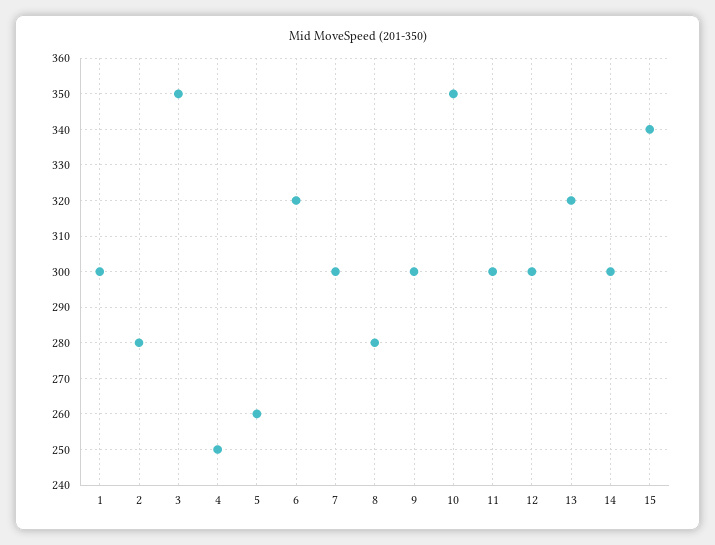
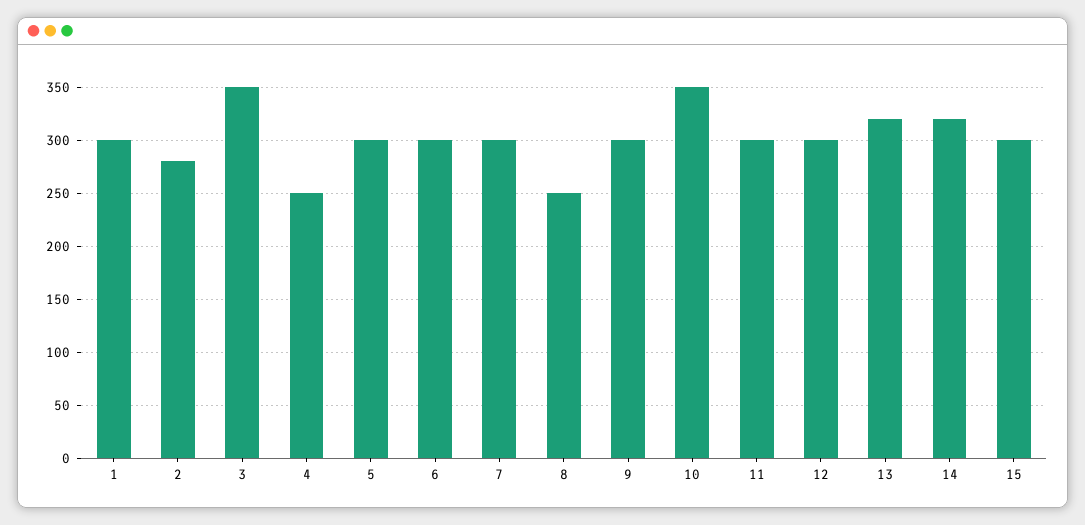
  {
    "1": 300,
    "2": 280,
    "3": 350,
    "4": 250,
-   "5": 260,
+   "5": 300,
-   "6": 320,
+   "6": 300,
    "7": 300,
-   "8": 280,
+   "8": 250,
    "9": 300,
    "10": 350,
    "11": 300,
    "12": 300,
    "13": 320,
-   "14": 300,
+   "14": 320,
-   "15": 340
+   "15": 300
  }

